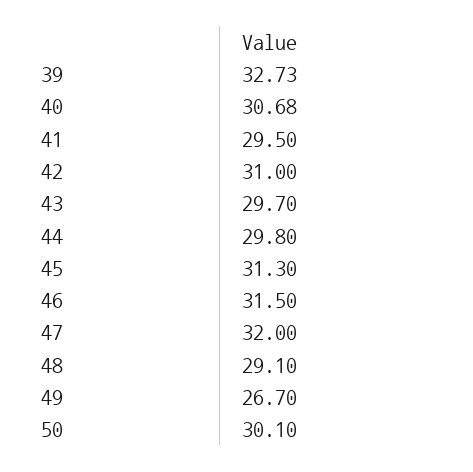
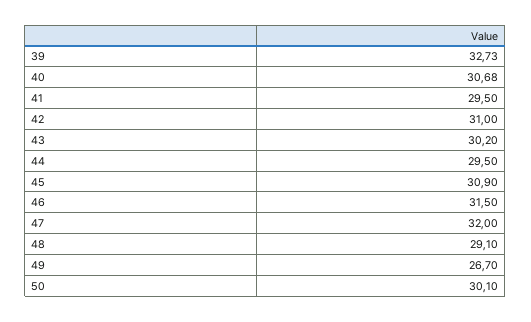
  {
    "39": 32.73,
    "40": 30.68,
    "41": 29.5,
    "42": 31,
-   "43": 29.7,
+   "43": 30.2,
-   "44": 29.8,
+   "44": 29.5,
-   "45": 31.3,
+   "45": 30.9,
    "46": 31.5,
    "47": 32,
    "48": 29.1,
    "49": 26.7,
    "50": 30.1
  }

